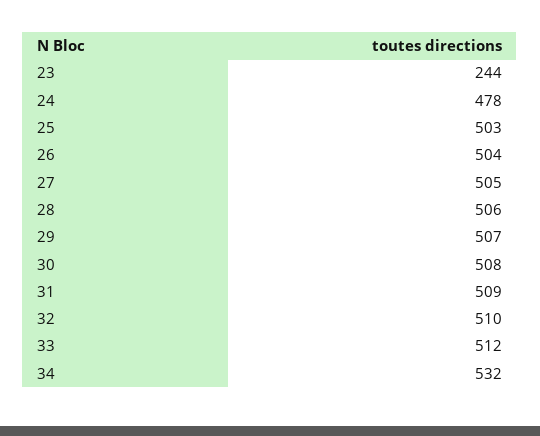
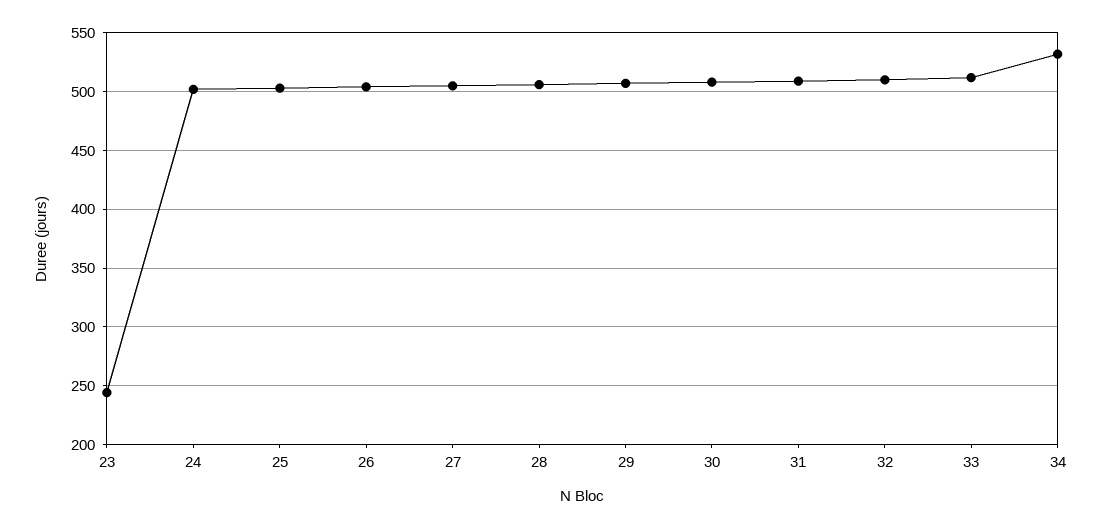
  {
    "23": 244,
-   "24": 478,
+   "24": 500,
    "25": 503,
    "26": 504,
    "27": 505,
    "28": 506,
    "29": 507,
    "30": 508,
    "31": 509,
    "32": 510,
    "33": 512,
    "34": 532
  }

